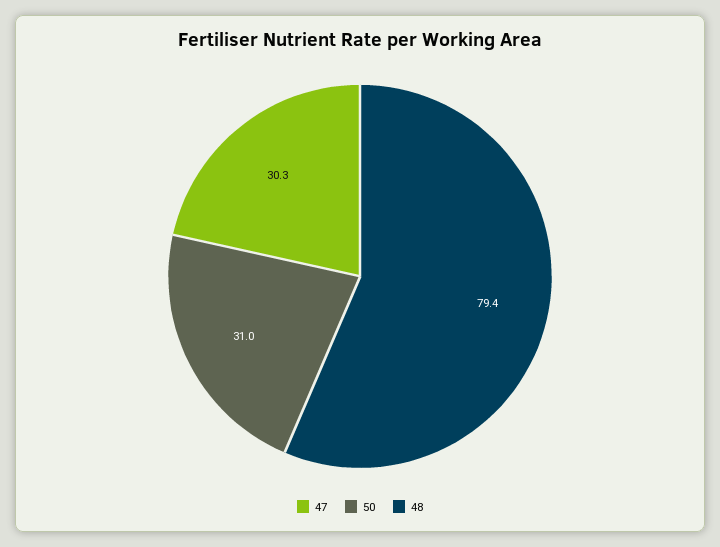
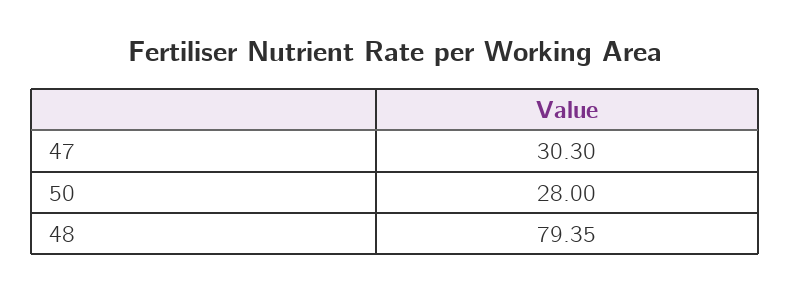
  {
    "47": 30.3,
-   "50": 31,
+   "50": 28,
    "48": 79.35
  }

